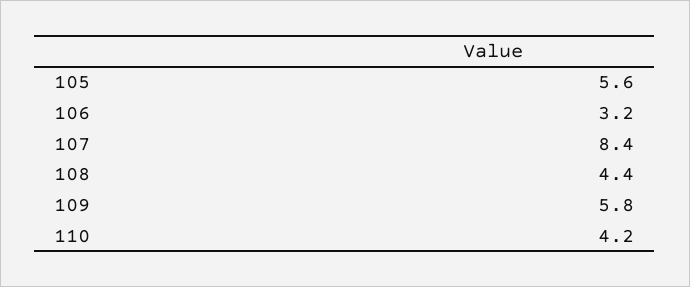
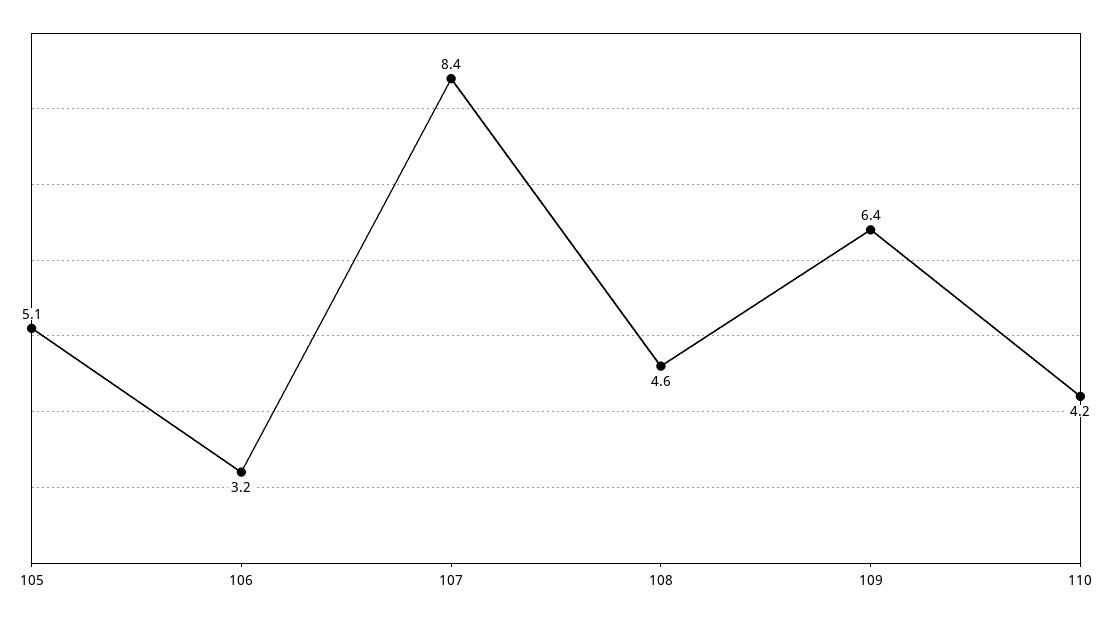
  {
-   "105": 5.6,
+   "105": 5.1,
    "106": 3.2,
    "107": 8.4,
-   "108": 4.4,
+   "108": 4.6,
-   "109": 5.8,
+   "109": 6.4,
    "110": 4.2
  }

